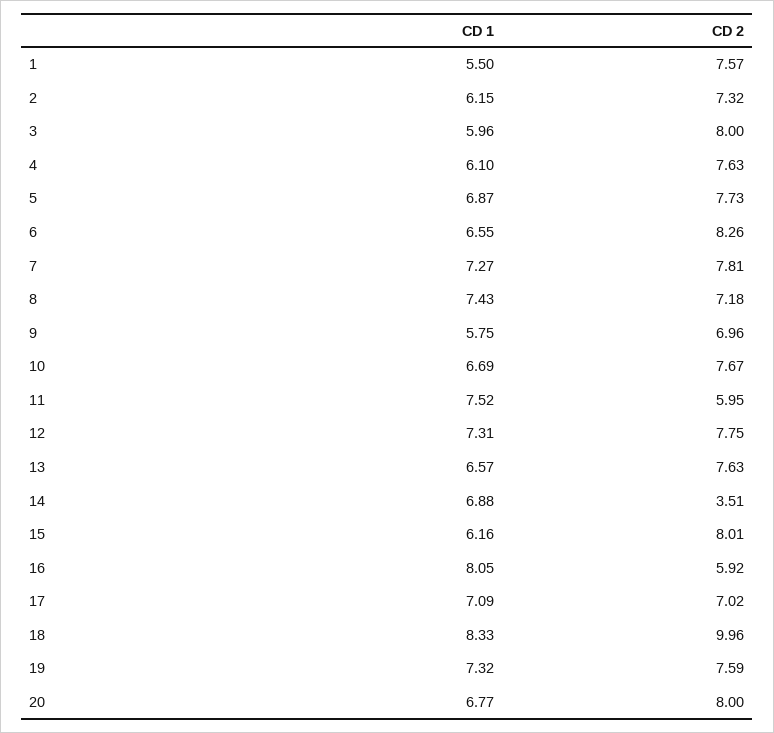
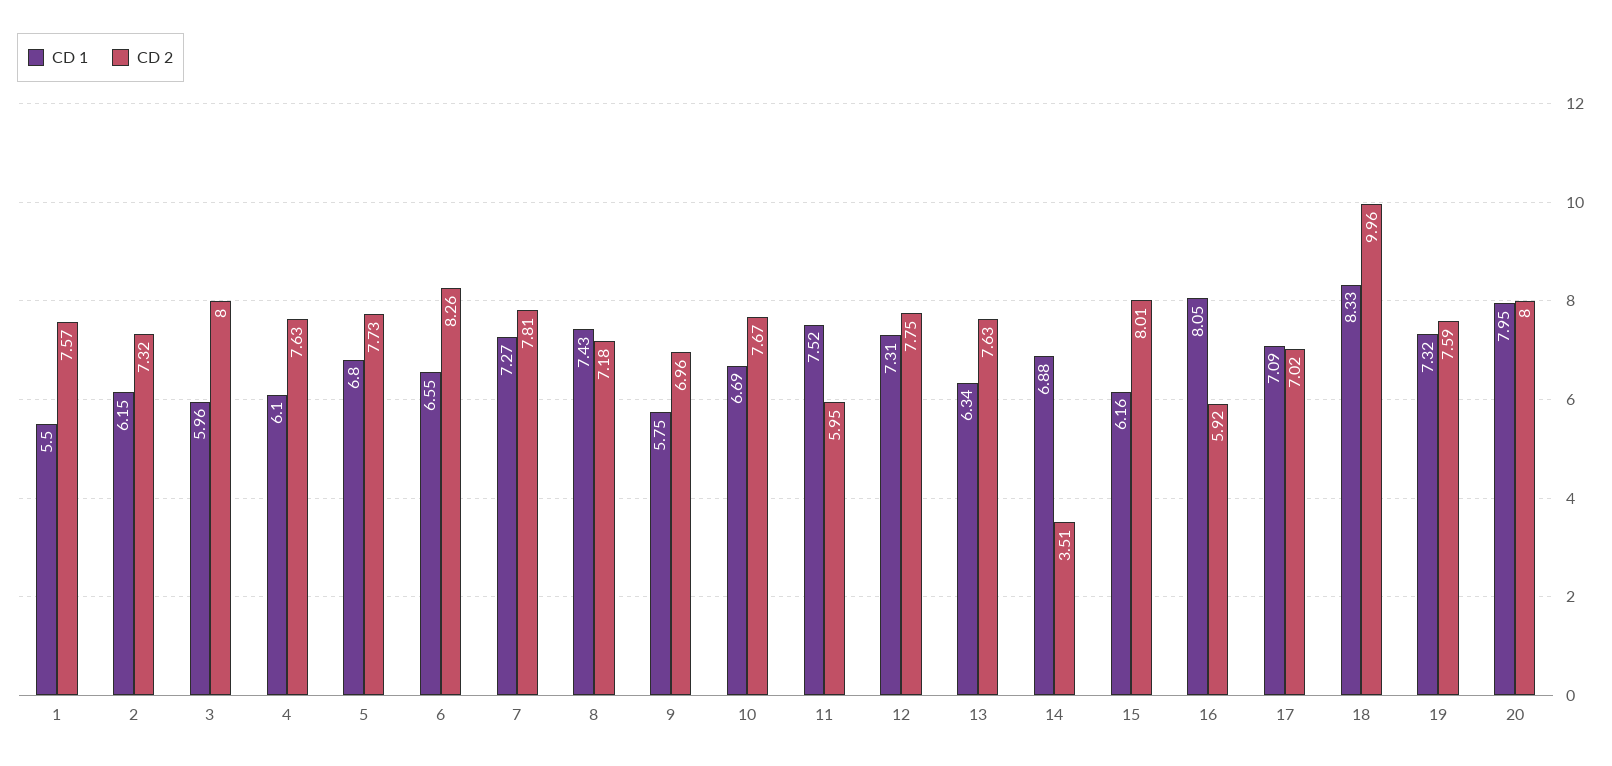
  {
    "CD 1": {
      "1": 5.5,
      "2": 6.15,
      "3": 5.96,
      "4": 6.1,
-     "5": 6.87,
+     "5": 6.8,
      "6": 6.55,
      "7": 7.27,
      "8": 7.43,
      "9": 5.75,
      "10": 6.69,
      "11": 7.52,
      "12": 7.31,
-     "13": 6.57,
+     "13": 6.34,
      "14": 6.88,
      "15": 6.16,
      "16": 8.05,
      "17": 7.09,
      "18": 8.33,
      "19": 7.32,
-     "20": 6.77
+     "20": 7.95
    },
    "CD 2": {
      "1": 7.57,
      "2": 7.32,
      "3": 8,
      "4": 7.63,
      "5": 7.73,
      "6": 8.26,
      "7": 7.81,
      "8": 7.18,
      "9": 6.96,
      "10": 7.67,
      "11": 5.95,
      "12": 7.75,
      "13": 7.63,
      "14": 3.51,
      "15": 8.01,
      "16": 5.92,
      "17": 7.02,
      "18": 9.96,
      "19": 7.59,
      "20": 8
    }
  }

